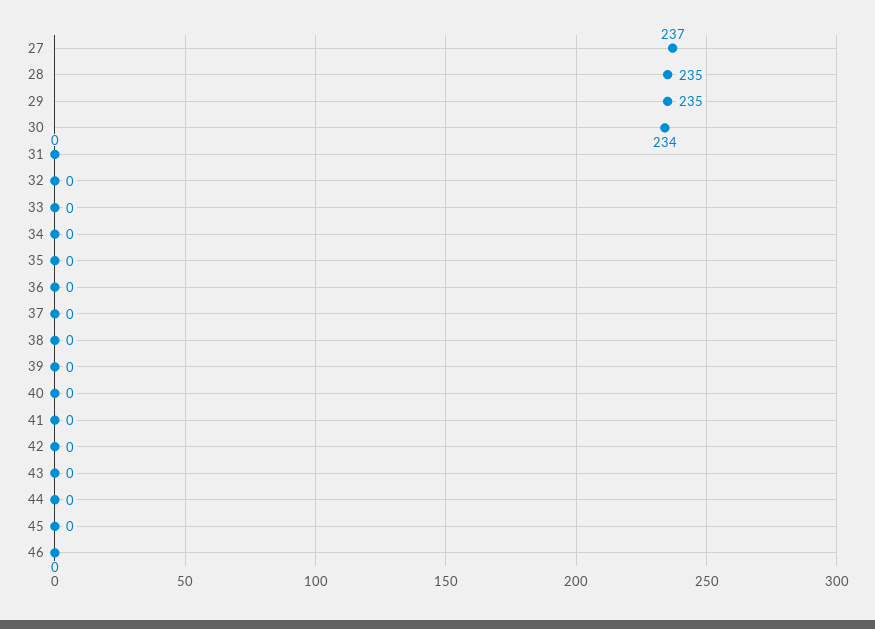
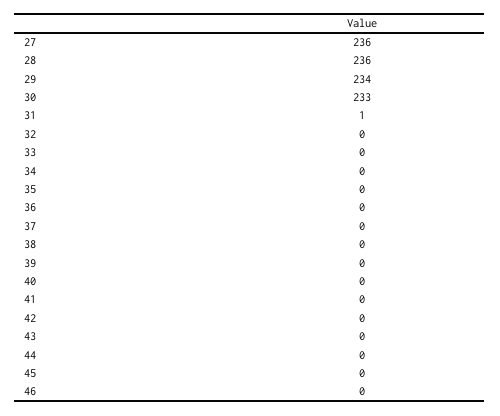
  {
-   "27": 237,
+   "27": 236,
-   "28": 235,
+   "28": 236,
-   "29": 235,
+   "29": 234,
-   "30": 234,
+   "30": 233,
-   "31": 0,
+   "31": 1,
    "32": 0,
    "33": 0,
    "34": 0,
    "35": 0,
    "36": 0,
    "37": 0,
    "38": 0,
    "39": 0,
    "40": 0,
    "41": 0,
    "42": 0,
    "43": 0,
    "44": 0,
    "45": 0,
    "46": 0
  }

